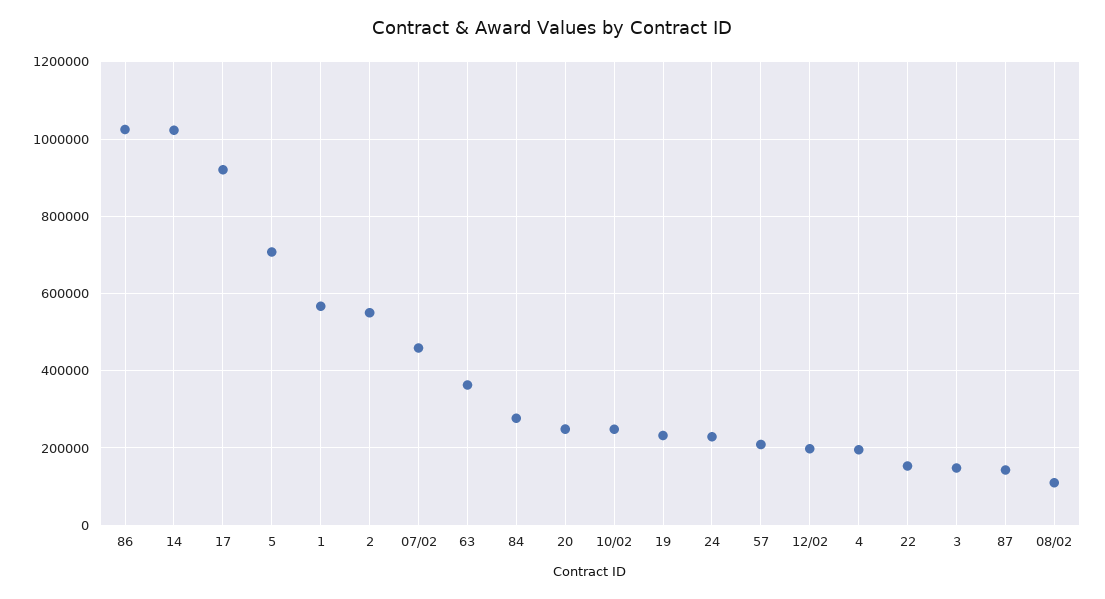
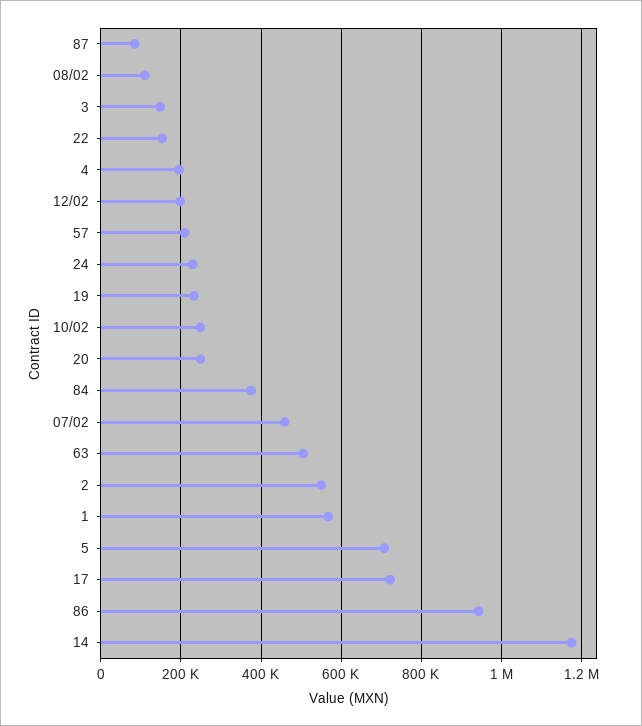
  {
-   "86": 1020000,
+   "86": 940000,
-   "14": 1020000,
+   "14": 1180000,
-   "17": 920000,
+   "17": 720000,
    "5": 700000,
    "1": 560000,
    "2": 540000,
    "07/02": 460000,
-   "63": 360000,
+   "63": 500000,
-   "84": 280000,
+   "84": 380000,
    "20": 240000,
    "10/02": 240000,
    "19": 240000,
    "24": 220000,
    "57": 200000,
    "12/02": 200000,
    "4": 200000,
    "22": 160000,
    "3": 140000,
-   "87": 140000,
+   "87": 80000,
    "08/02": 100000
  }

